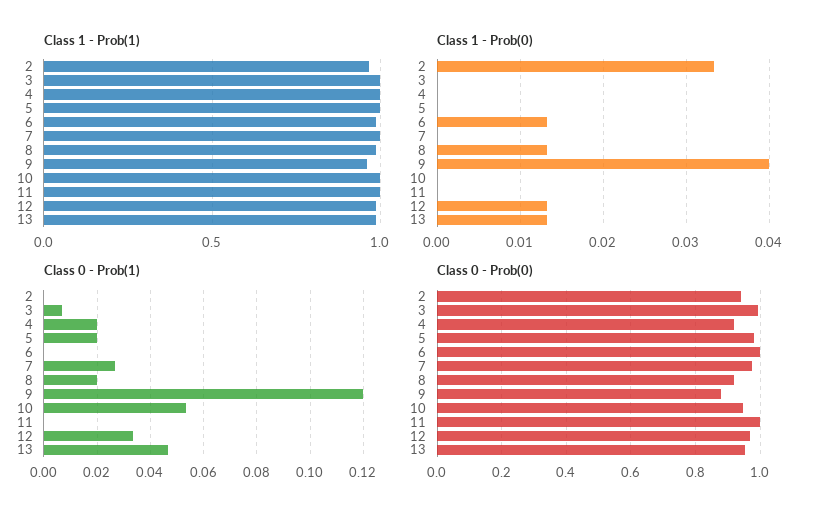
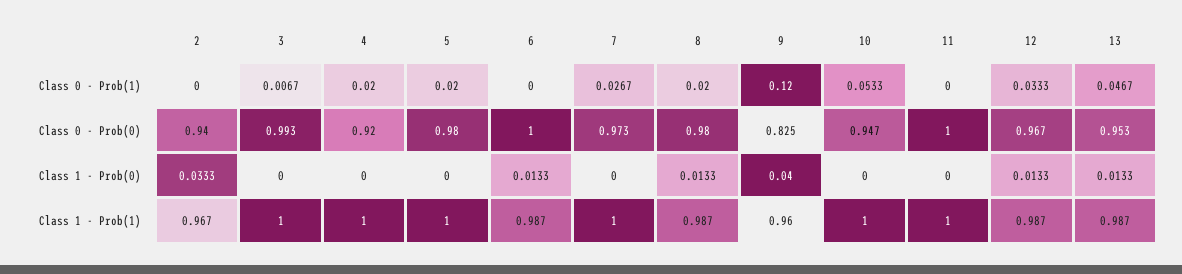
  {
    "Class 1 - Prob(1)": {
      "2": 0.967,
      "3": 1,
      "4": 1,
      "5": 1,
      "6": 0.987,
      "7": 1,
      "8": 0.987,
      "9": 0.96,
      "10": 1,
      "11": 1,
      "12": 0.987,
      "13": 0.987
    },
    "Class 1 - Prob(0)": {
      "2": 0.0333,
      "3": 0,
      "4": 0,
      "5": 0,
      "6": 0.0133,
      "7": 0,
      "8": 0.0133,
      "9": 0.04,
      "10": 0,
      "11": 0,
      "12": 0.0133,
      "13": 0.0133
    },
    "Class 0 - Prob(1)": {
      "2": 0,
      "3": 0.0067,
      "4": 0.02,
      "5": 0.02,
      "6": 0,
      "7": 0.0267,
      "8": 0.02,
      "9": 0.12,
      "10": 0.0533,
      "11": 0,
      "12": 0.0333,
      "13": 0.0467
    },
    "Class 0 - Prob(0)": {
      "2": 0.94,
      "3": 0.993,
      "4": 0.92,
      "5": 0.98,
      "6": 1,
      "7": 0.973,
-     "8": 0.92,
+     "8": 0.98,
-     "9": 0.88,
+     "9": 0.825,
      "10": 0.947,
      "11": 1,
      "12": 0.967,
      "13": 0.953
    }
  }

